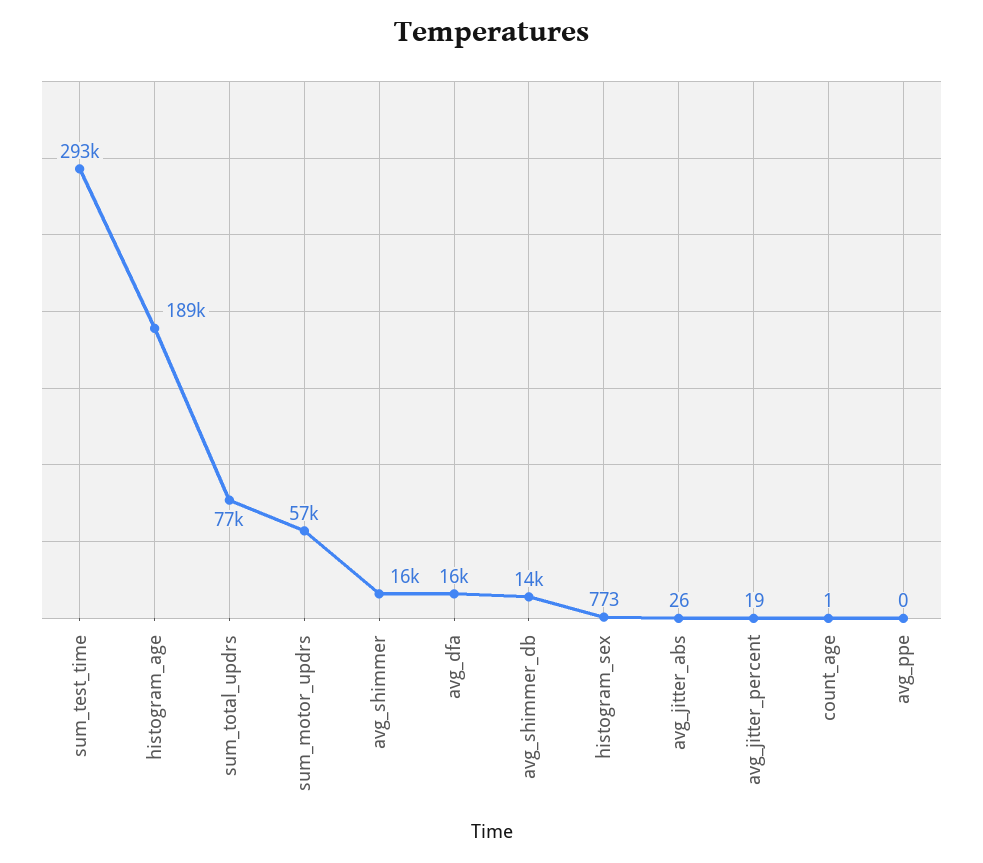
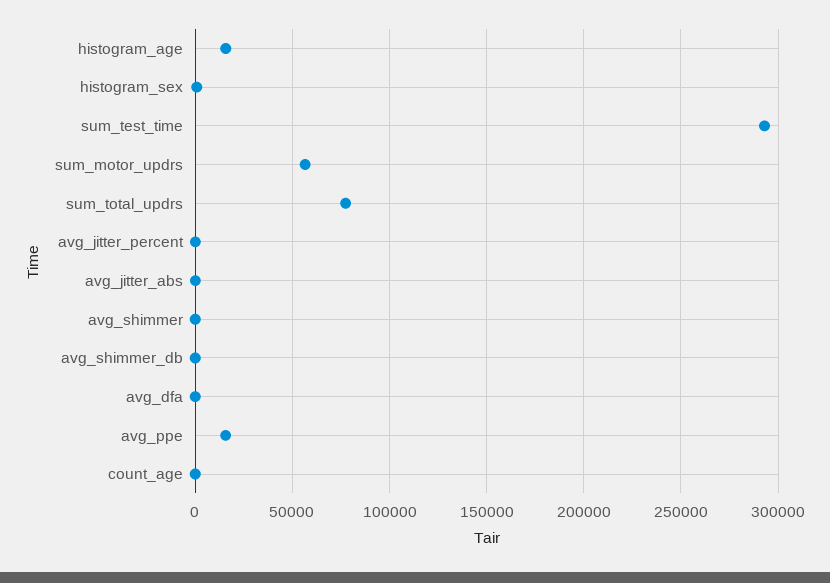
  {
    "sum_test_time": 293000,
-   "histogram_age": 189000,
+   "histogram_age": 15000,
    "sum_total_updrs": 77000,
    "sum_motor_updrs": 57000,
-   "avg_shimmer": 16000,
+   "avg_shimmer": 0,
-   "avg_dfa": 16000,
+   "avg_dfa": 0,
-   "avg_shimmer_db": 14000,
+   "avg_shimmer_db": 0,
    "histogram_sex": 773,
    "avg_jitter_abs": 26,
    "avg_jitter_percent": 19,
    "count_age": 1,
-   "avg_ppe": 0
+   "avg_ppe": 15000
  }

